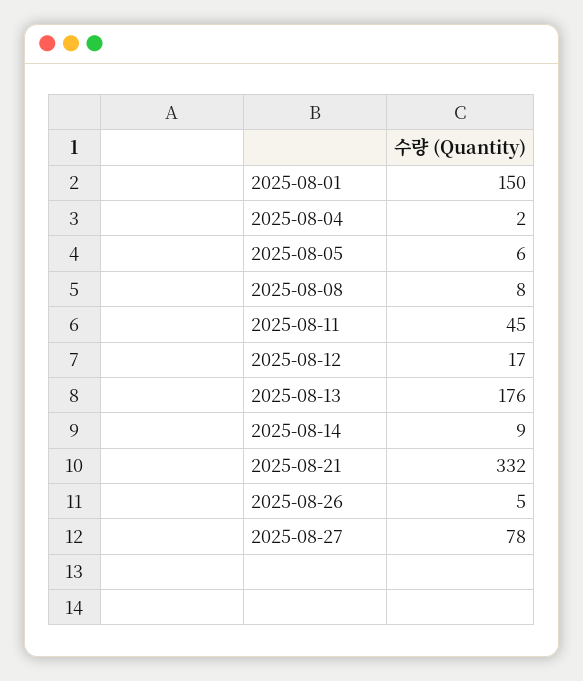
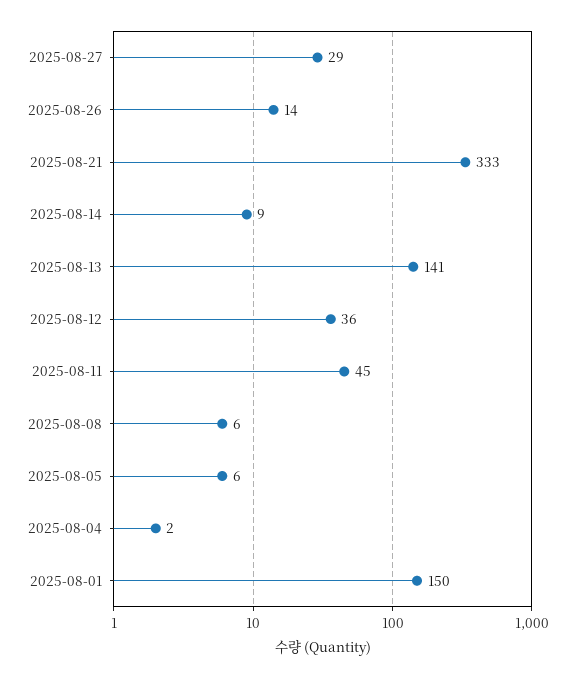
  {
    "2025-08-01": 150,
    "2025-08-04": 2,
    "2025-08-05": 6,
-   "2025-08-08": 8,
+   "2025-08-08": 6,
    "2025-08-11": 45,
-   "2025-08-12": 17,
+   "2025-08-12": 36,
-   "2025-08-13": 176,
+   "2025-08-13": 141,
    "2025-08-14": 9,
-   "2025-08-21": 332,
+   "2025-08-21": 333,
-   "2025-08-26": 5,
+   "2025-08-26": 14,
-   "2025-08-27": 78
+   "2025-08-27": 29
  }

